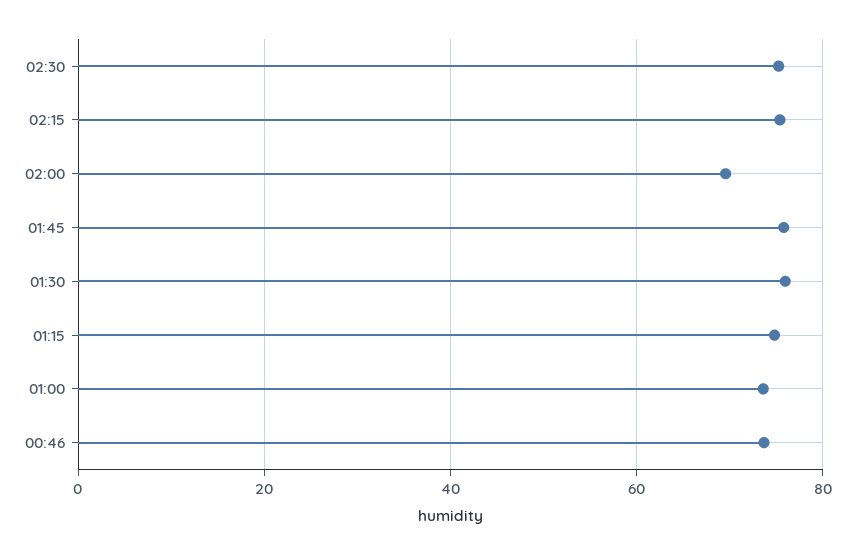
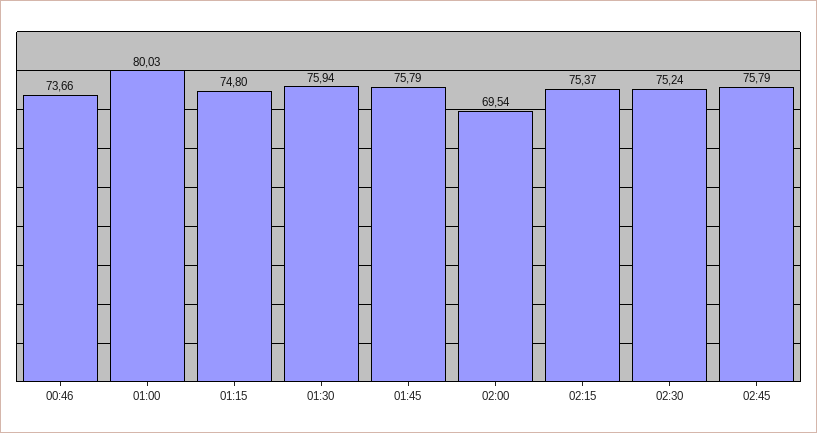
  {
    "02:30": 75.24,
    "02:15": 75.37,
    "02:00": 69.54,
    "01:45": 75.79,
    "01:30": 75.94,
    "01:15": 74.8,
-   "01:00": 74,
+   "01:00": 80.03,
-   "00:46": 73.66
+   "00:46": 73.66,
+   "02:45": 75.79
  }

